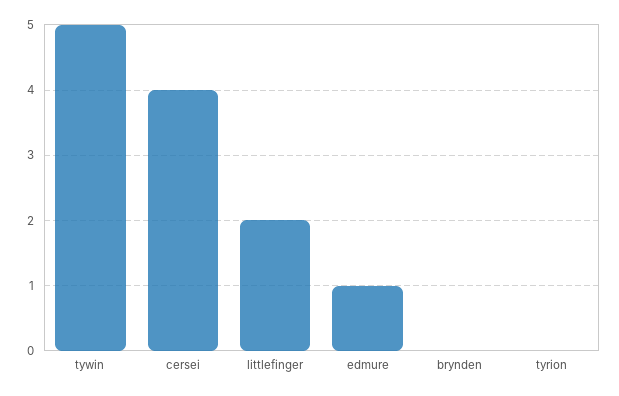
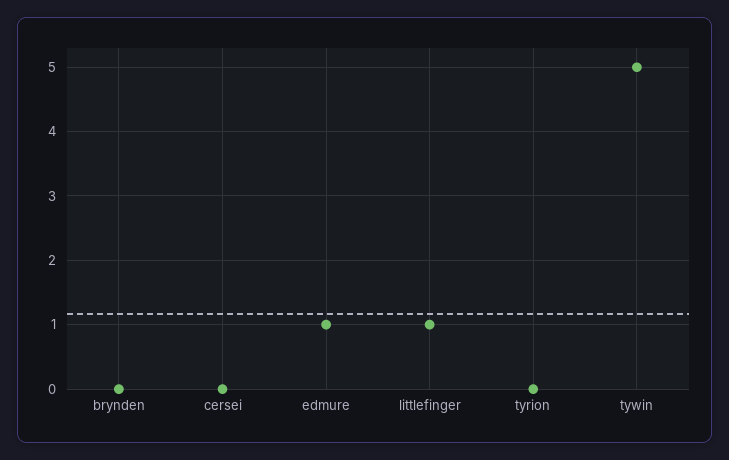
  {
    "tywin": 5,
-   "cersei": 4,
+   "cersei": 0,
-   "littlefinger": 2,
+   "littlefinger": 1,
    "edmure": 1,
    "brynden": 0,
    "tyrion": 0
  }

